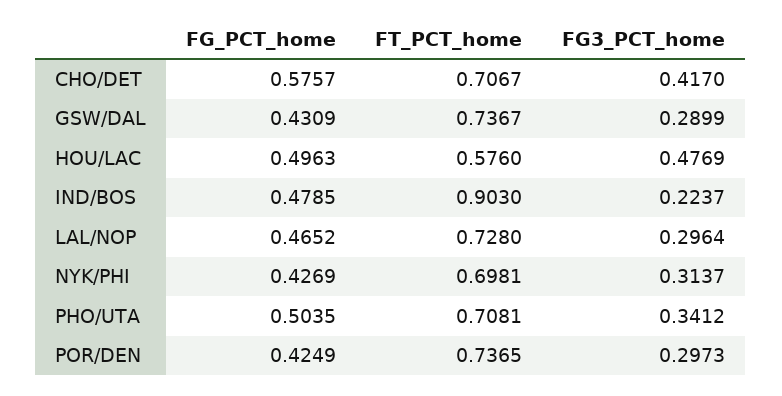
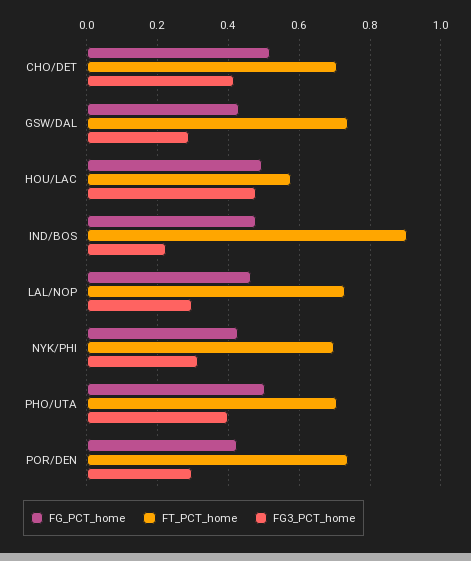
  {
    "FG_PCT_home": {
-     "CHO/DET": 0.5757,
+     "CHO/DET": 0.52,
      "GSW/DAL": 0.4309,
      "HOU/LAC": 0.4963,
      "IND/BOS": 0.4785,
      "LAL/NOP": 0.4652,
      "NYK/PHI": 0.4269,
      "PHO/UTA": 0.5035,
      "POR/DEN": 0.4249
    },
    "FT_PCT_home": {
      "CHO/DET": 0.7067,
      "GSW/DAL": 0.7367,
      "HOU/LAC": 0.576,
      "IND/BOS": 0.903,
      "LAL/NOP": 0.728,
      "NYK/PHI": 0.6981,
      "PHO/UTA": 0.7081,
      "POR/DEN": 0.7365
    },
    "FG3_PCT_home": {
      "CHO/DET": 0.417,
      "GSW/DAL": 0.2899,
      "HOU/LAC": 0.4769,
      "IND/BOS": 0.2237,
      "LAL/NOP": 0.2964,
      "NYK/PHI": 0.3137,
-     "PHO/UTA": 0.3412,
+     "PHO/UTA": 0.4,
      "POR/DEN": 0.2973
    }
  }

